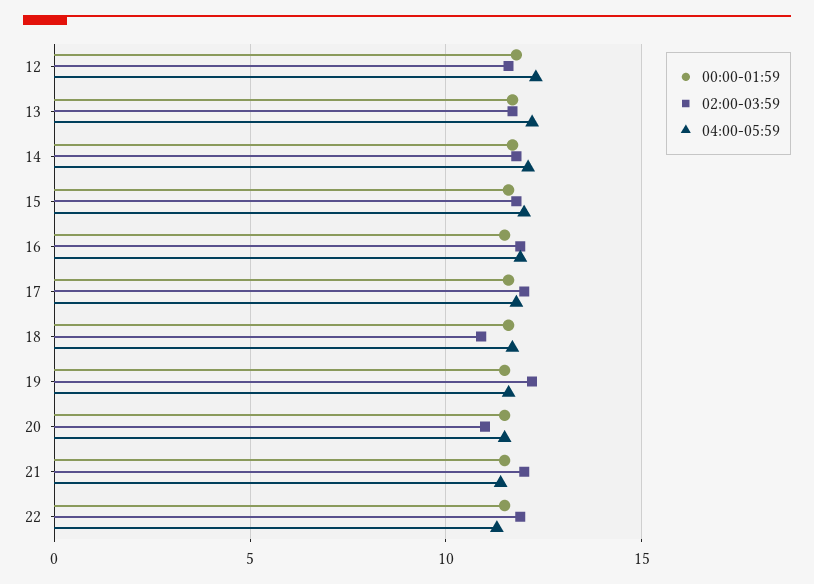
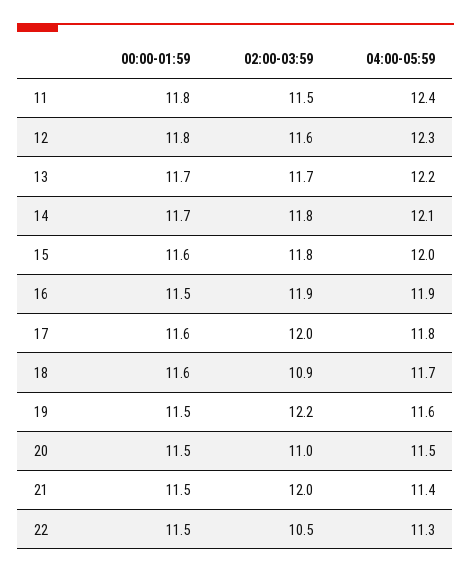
  {
    "00:00-01:59": {
      "12": 11.8,
      "13": 11.7,
      "14": 11.7,
      "15": 11.6,
      "16": 11.5,
      "17": 11.6,
      "18": 11.6,
      "19": 11.5,
      "20": 11.5,
      "21": 11.5,
-     "22": 11.5
+     "22": 11.5,
+     "11": 11.8
    },
    "02:00-03:59": {
      "12": 11.6,
      "13": 11.7,
      "14": 11.8,
      "15": 11.8,
      "16": 11.9,
      "17": 12,
      "18": 10.9,
      "19": 12.2,
      "20": 11,
      "21": 12,
-     "22": 12
+     "22": 10.5,
+     "11": 11.5
    },
    "04:00-05:59": {
      "12": 12.3,
      "13": 12.2,
      "14": 12.1,
      "15": 12,
      "16": 11.9,
      "17": 11.8,
      "18": 11.7,
      "19": 11.6,
      "20": 11.5,
      "21": 11.4,
-     "22": 11.3
+     "22": 11.3,
+     "11": 12.4
    }
  }

